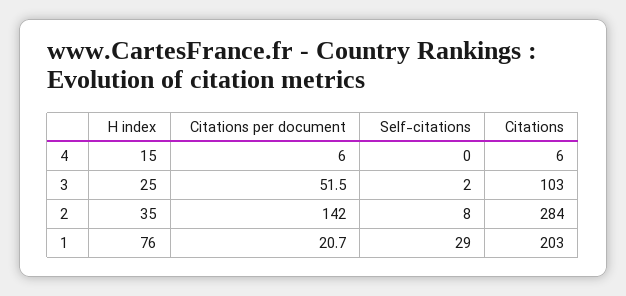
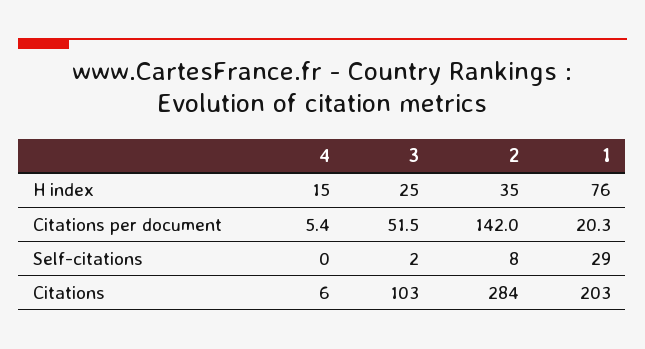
  {
    "H index": {
      "4": 15,
      "3": 25,
      "2": 35,
      "1": 76
    },
    "Citations per document": {
-     "4": 6,
+     "4": 5.4,
      "3": 51.5,
      "2": 142,
-     "1": 20.7
+     "1": 20.3
    },
    "Self-citations": {
      "4": 0,
      "3": 2,
      "2": 8,
      "1": 29
    },
    "Citations": {
      "4": 6,
      "3": 103,
      "2": 284,
      "1": 203
    }
  }

